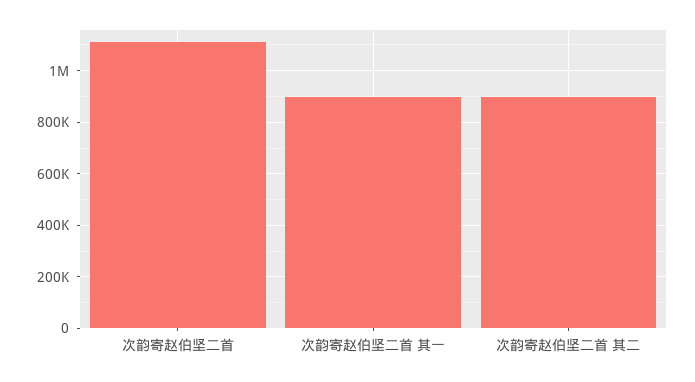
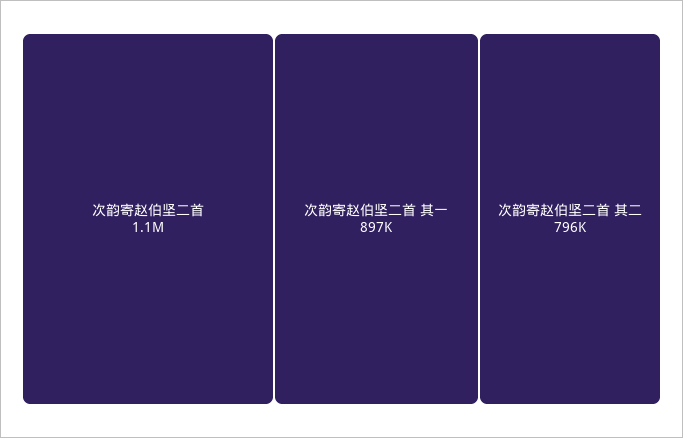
  {
    "次韵寄赵伯坚二首": 1100000,
    "次韵寄赵伯坚二首 其一": 897000,
-   "次韵寄赵伯坚二首 其二": 900000
+   "次韵寄赵伯坚二首 其二": 796000
  }

